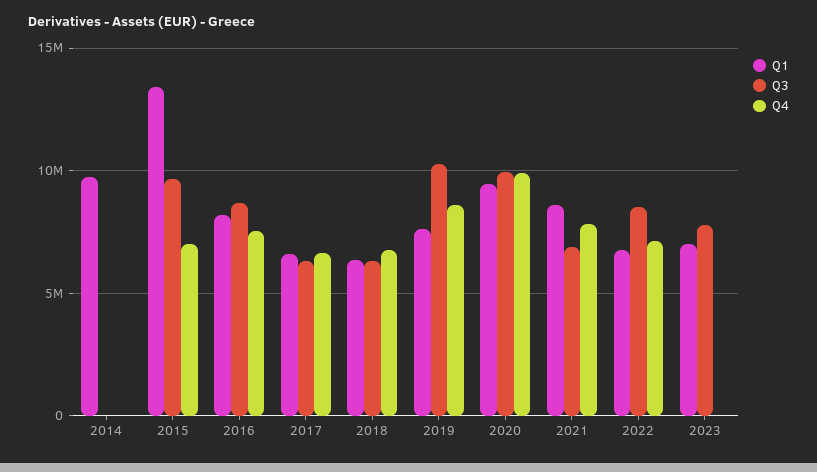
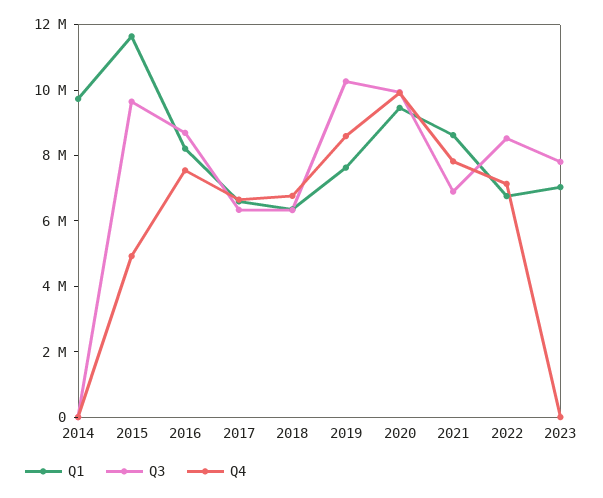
  {
    "Q1": {
      "2014": 9500000,
-     "2015": 13500000,
+     "2015": 11500000,
      "2016": 8000000,
      "2017": 6500000,
      "2018": 6500000,
      "2019": 7500000,
      "2020": 9500000,
      "2021": 8500000,
      "2022": 7000000,
      "2023": 7000000
    },
    "Q3": {
      "2014": 0,
      "2015": 9500000,
      "2016": 8500000,
      "2017": 6500000,
      "2018": 6500000,
      "2019": 10500000,
      "2020": 10000000,
      "2021": 7000000,
      "2022": 8500000,
      "2023": 8000000
    },
    "Q4": {
      "2014": 0,
-     "2015": 7000000,
+     "2015": 5000000,
      "2016": 7500000,
      "2017": 6500000,
      "2018": 7000000,
      "2019": 8500000,
      "2020": 10000000,
      "2021": 8000000,
      "2022": 7000000,
      "2023": 0
    }
  }

